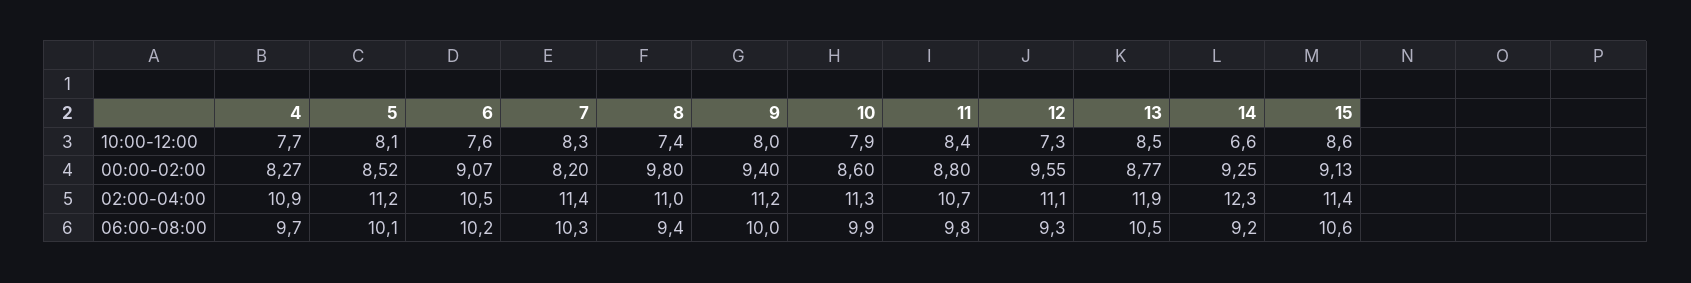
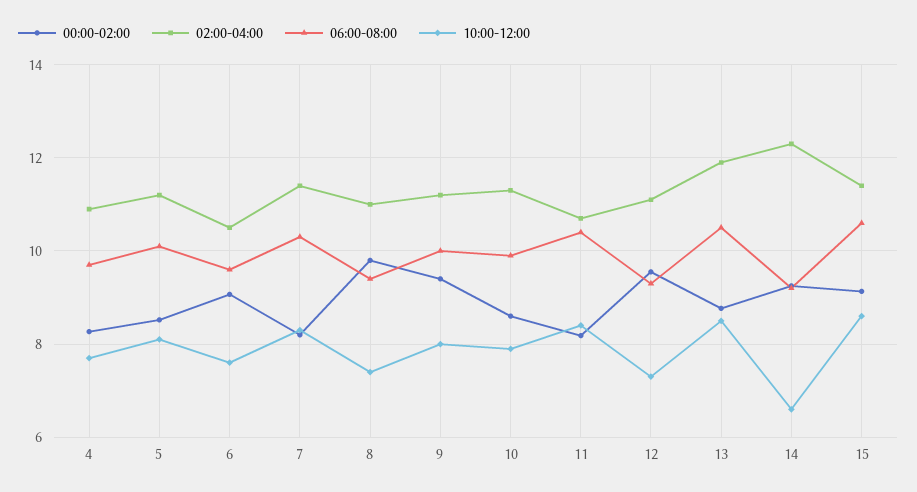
  {
    "10:00-12:00": {
      "4": 7.7,
      "5": 8.1,
      "6": 7.6,
      "7": 8.3,
      "8": 7.4,
      "9": 8,
      "10": 7.9,
      "11": 8.4,
      "12": 7.3,
      "13": 8.5,
      "14": 6.6,
      "15": 8.6
    },
    "00:00-02:00": {
      "4": 8.27,
      "5": 8.52,
      "6": 9.07,
      "7": 8.2,
      "8": 9.8,
      "9": 9.4,
      "10": 8.6,
-     "11": 8.8,
+     "11": 8.2,
      "12": 9.55,
      "13": 8.77,
      "14": 9.25,
      "15": 9.13
    },
    "02:00-04:00": {
      "4": 10.9,
      "5": 11.2,
      "6": 10.5,
      "7": 11.4,
      "8": 11,
      "9": 11.2,
      "10": 11.3,
      "11": 10.7,
      "12": 11.1,
      "13": 11.9,
      "14": 12.3,
      "15": 11.4
    },
    "06:00-08:00": {
      "4": 9.7,
      "5": 10.1,
-     "6": 10.2,
+     "6": 9.6,
      "7": 10.3,
      "8": 9.4,
      "9": 10,
      "10": 9.9,
-     "11": 9.8,
+     "11": 10.4,
      "12": 9.3,
      "13": 10.5,
      "14": 9.2,
      "15": 10.6
    }
  }

